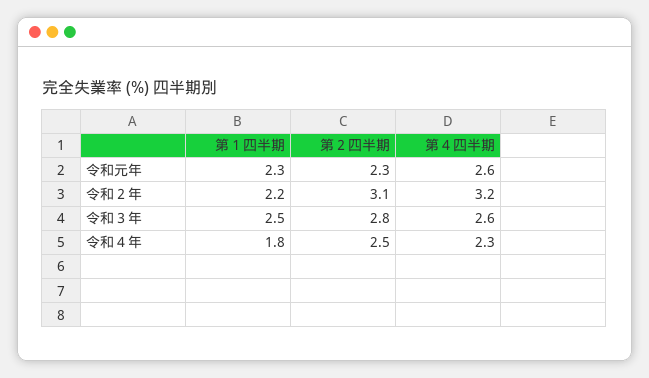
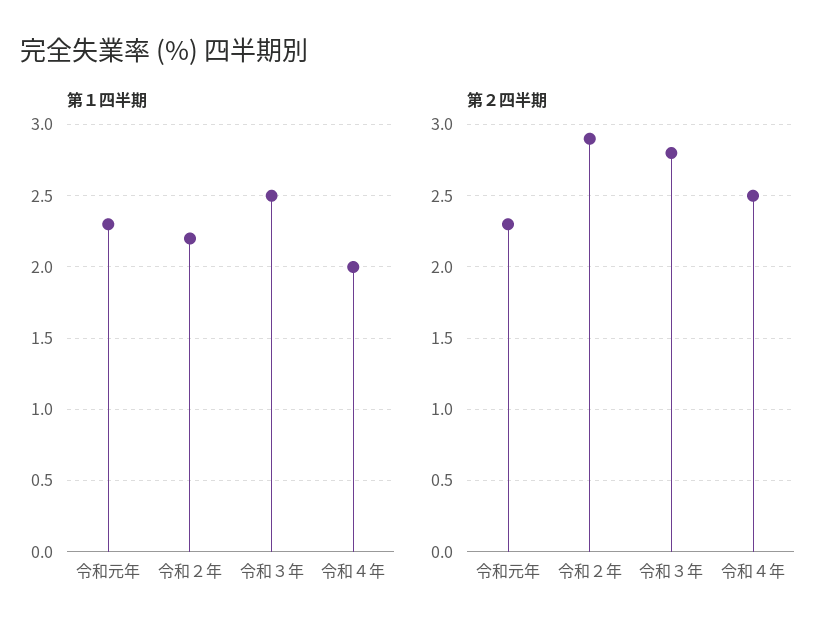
  {
    "第１四半期": {
      "令和元年": 2.3,
      "令和２年": 2.2,
      "令和３年": 2.5,
-     "令和４年": 1.8
+     "令和４年": 2
    },
    "第２四半期": {
      "令和元年": 2.3,
-     "令和２年": 3.1,
+     "令和２年": 2.9,
      "令和３年": 2.8,
      "令和４年": 2.5
-   },
+   }
-   "第４四半期": {
-     "令和元年": 2.6,
-     "令和２年": 3.2,
-     "令和３年": 2.6,
-     "令和４年": 2.3
-   }
  }

